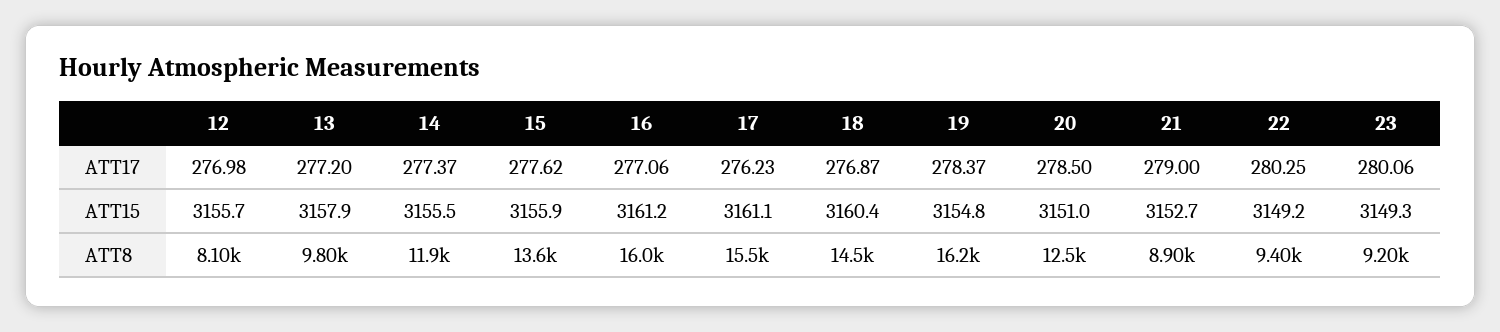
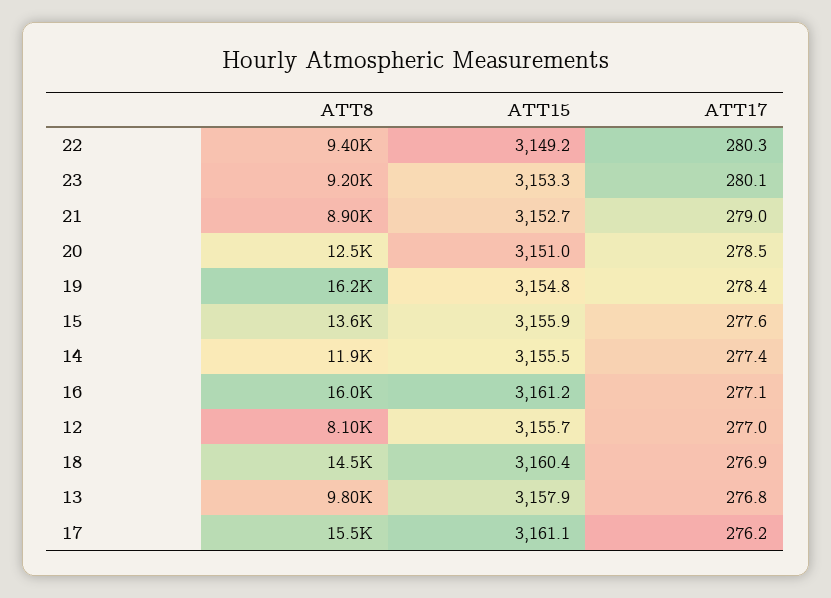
  {
    "12": {
      "ATT17": 276.98,
      "ATT15": 3155.7,
      "ATT8": 8100
    },
    "13": {
-     "ATT17": 277.2,
+     "ATT17": 276.8,
      "ATT15": 3157.9,
      "ATT8": 9800
    },
    "14": {
      "ATT17": 277.37,
      "ATT15": 3155.5,
      "ATT8": 11900
    },
    "15": {
      "ATT17": 277.62,
      "ATT15": 3155.9,
      "ATT8": 13600
    },
    "16": {
      "ATT17": 277.06,
      "ATT15": 3161.2,
      "ATT8": 16000
    },
    "17": {
      "ATT17": 276.23,
      "ATT15": 3161.1,
      "ATT8": 15500
    },
    "18": {
      "ATT17": 276.87,
      "ATT15": 3160.4,
      "ATT8": 14500
    },
    "19": {
      "ATT17": 278.37,
      "ATT15": 3154.8,
      "ATT8": 16200
    },
    "20": {
      "ATT17": 278.5,
      "ATT15": 3151,
      "ATT8": 12500
    },
    "21": {
      "ATT17": 279,
      "ATT15": 3152.7,
      "ATT8": 8900
    },
    "22": {
      "ATT17": 280.25,
      "ATT15": 3149.2,
      "ATT8": 9400
    },
    "23": {
      "ATT17": 280.06,
-     "ATT15": 3149.3,
+     "ATT15": 3153.3,
      "ATT8": 9200
    }
  }

